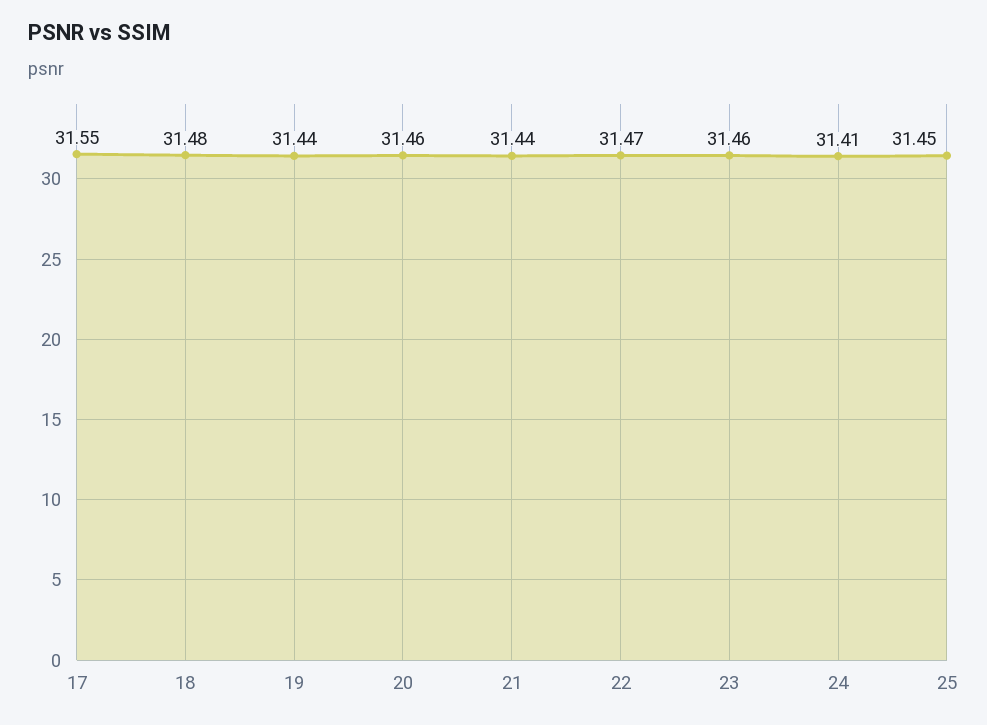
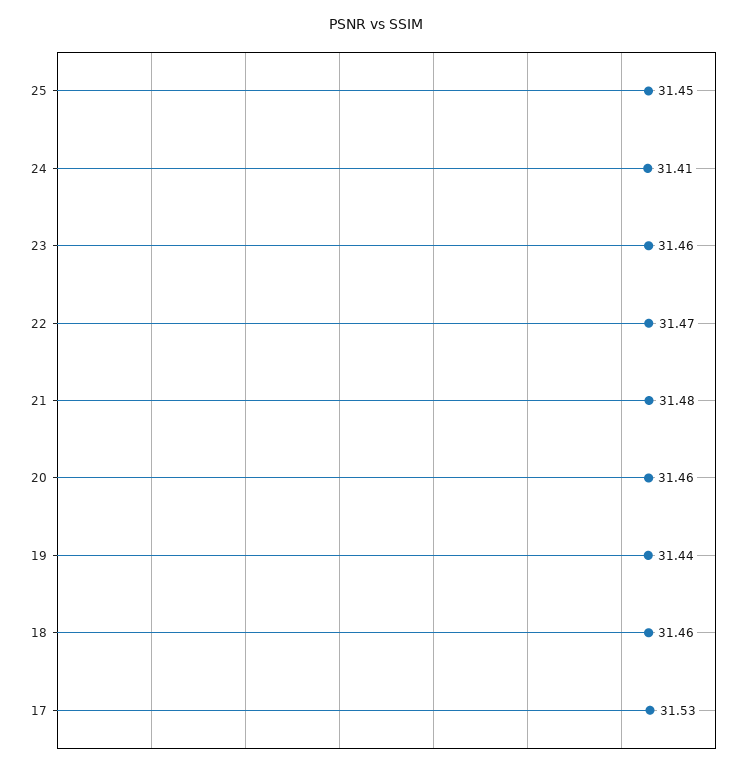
  {
-   "17": 31.55,
+   "17": 31.53,
-   "18": 31.48,
+   "18": 31.46,
    "19": 31.44,
    "20": 31.46,
-   "21": 31.44,
+   "21": 31.48,
    "22": 31.47,
    "23": 31.46,
    "24": 31.41,
    "25": 31.45
  }

